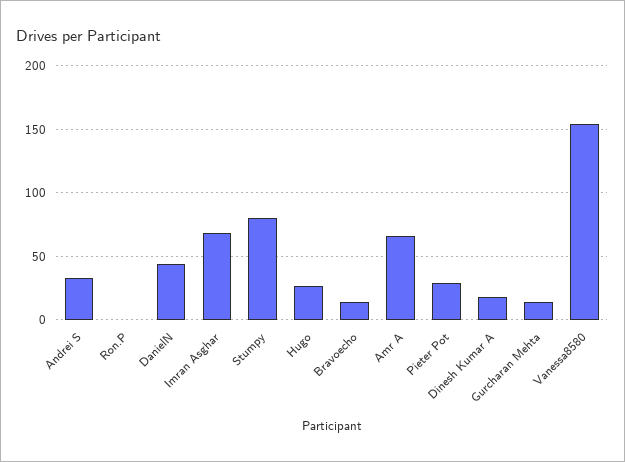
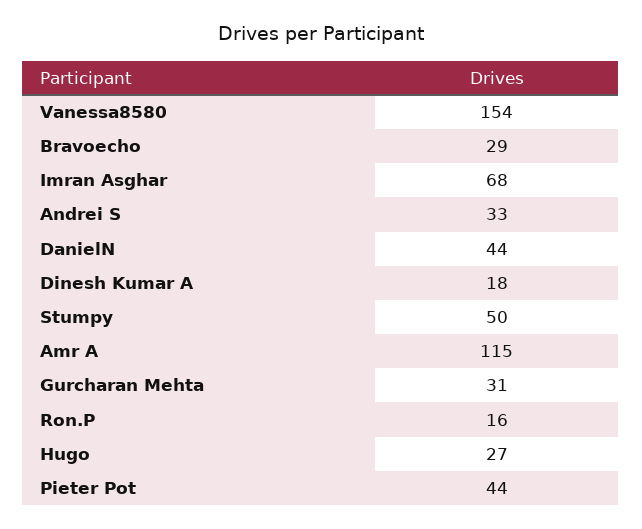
  {
    "Andrei S": 33,
-   "Ron.P": 0,
+   "Ron.P": 16,
    "DanielN": 44,
    "Imran Asghar": 68,
-   "Stumpy": 80,
+   "Stumpy": 50,
    "Hugo": 27,
-   "Bravoecho": 15,
+   "Bravoecho": 29,
-   "Amr A": 65,
+   "Amr A": 115,
-   "Pieter Pot": 30,
+   "Pieter Pot": 44,
    "Dinesh Kumar A": 18,
-   "Gurcharan Mehta": 15,
+   "Gurcharan Mehta": 31,
    "Vanessa8580": 154
  }

